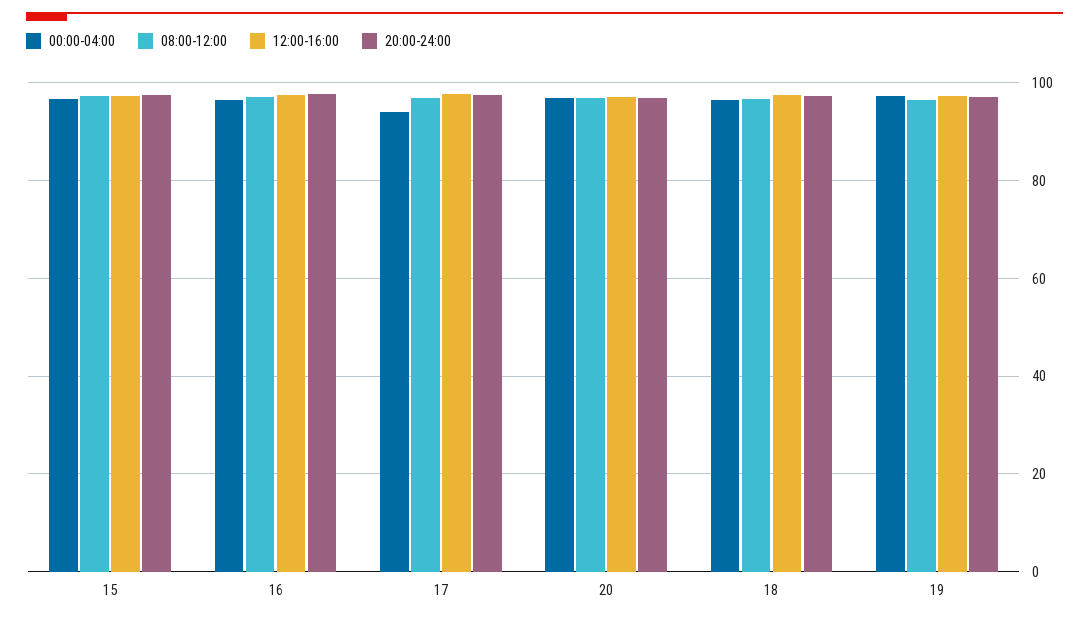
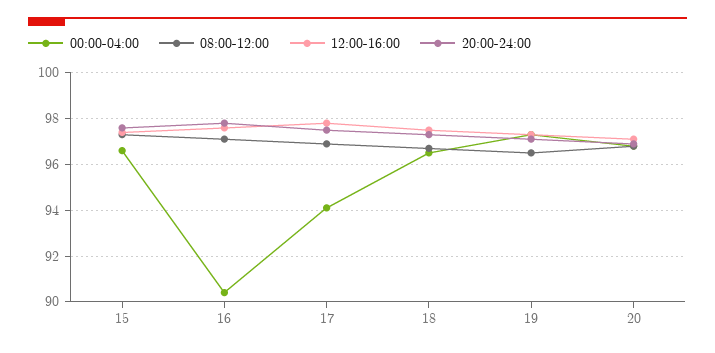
  {
    "00:00-04:00": {
      "15": 96.5,
-     "16": 96,
+     "16": 90.5,
      "17": 94,
      "20": 97,
      "18": 96.5,
      "19": 97.5
    },
    "08:00-12:00": {
      "15": 97.5,
      "16": 97,
      "17": 97,
      "20": 97,
      "18": 96.5,
      "19": 96.5
    },
    "12:00-16:00": {
      "15": 97.5,
      "16": 97.5,
      "17": 98,
      "20": 97,
      "18": 97.5,
      "19": 97.5
    },
    "20:00-24:00": {
      "15": 97.5,
      "16": 98,
      "17": 97.5,
      "20": 97,
      "18": 97.5,
      "19": 97
    }
  }

